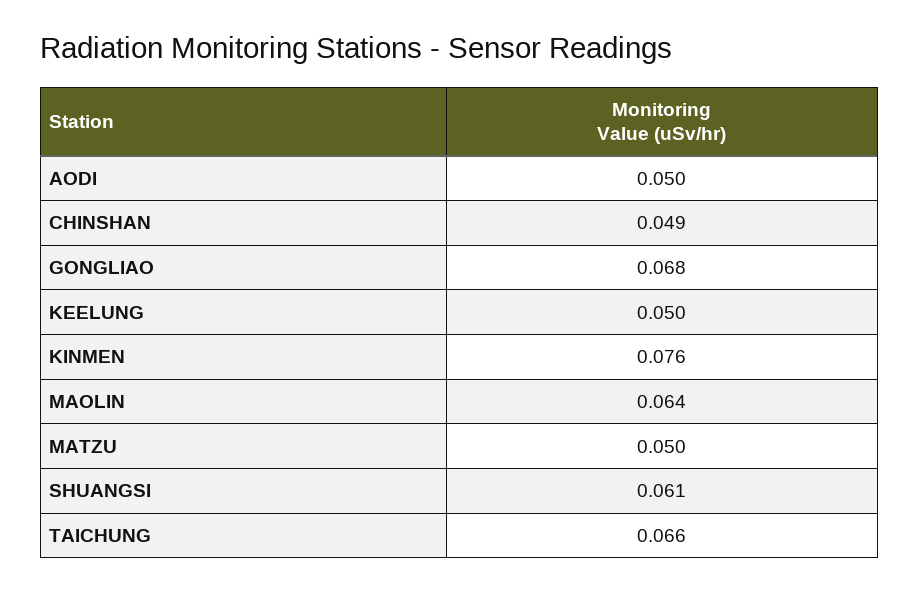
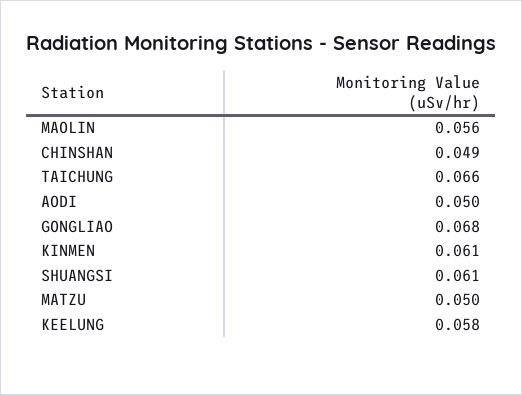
  {
    "AODI": 0.05,
    "CHINSHAN": 0.049,
    "GONGLIAO": 0.068,
-   "KEELUNG": 0.05,
+   "KEELUNG": 0.058,
-   "KINMEN": 0.076,
+   "KINMEN": 0.061,
-   "MAOLIN": 0.064,
+   "MAOLIN": 0.056,
    "MATZU": 0.05,
    "SHUANGSI": 0.061,
    "TAICHUNG": 0.066
  }

